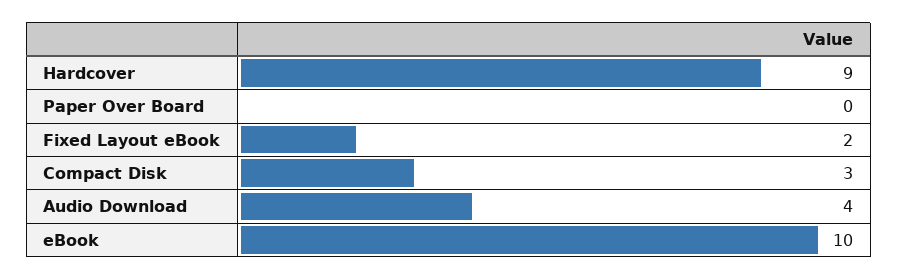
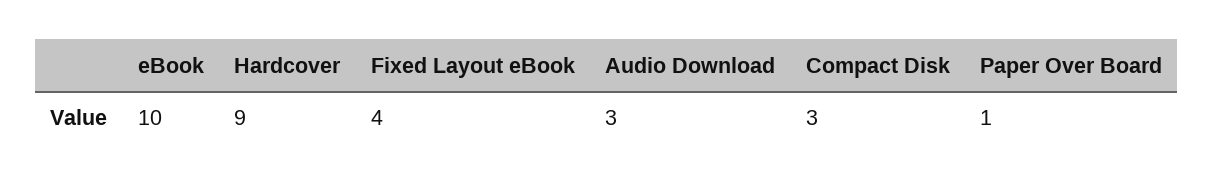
  {
    "Hardcover": 9,
-   "Paper Over Board": 0,
+   "Paper Over Board": 1,
-   "Fixed Layout eBook": 2,
+   "Fixed Layout eBook": 4,
    "Compact Disk": 3,
-   "Audio Download": 4,
+   "Audio Download": 3,
    "eBook": 10
  }

